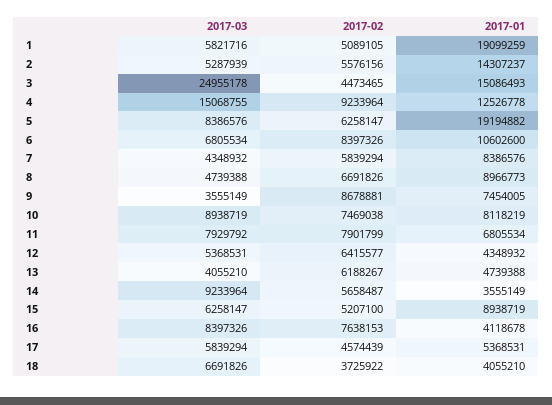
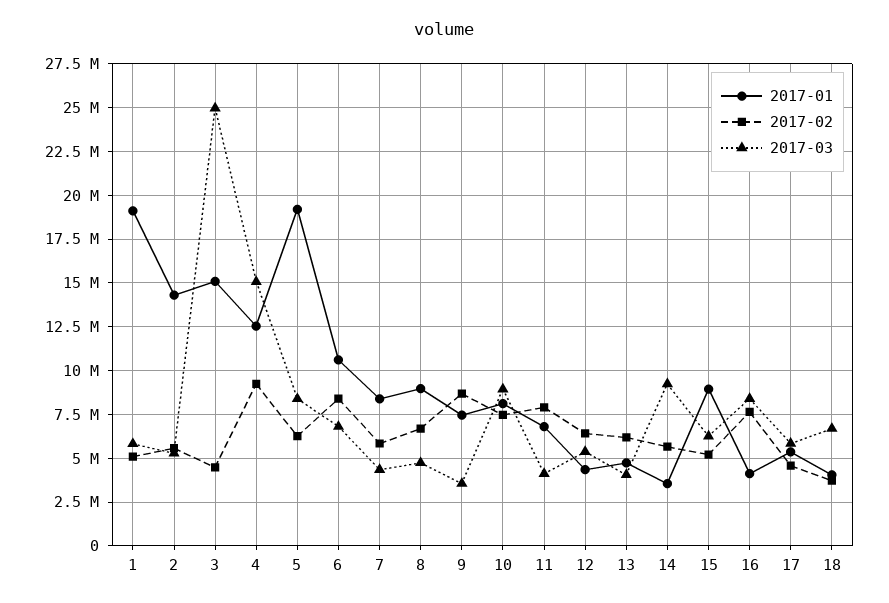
  {
    "2017-03": {
      "1": 5821716,
      "2": 5287939,
      "3": 24955178,
      "4": 15068755,
      "5": 8386576,
      "6": 6805534,
      "7": 4348932,
      "8": 4739388,
      "9": 3555149,
      "10": 8938719,
-     "11": 7929792,
+     "11": 4000000,
      "12": 5368531,
      "13": 4055210,
      "14": 9233964,
      "15": 6258147,
      "16": 8397326,
      "17": 5839294,
      "18": 6691826
    },
    "2017-02": {
      "1": 5089105,
      "2": 5576156,
      "3": 4473465,
      "4": 9233964,
      "5": 6258147,
      "6": 8397326,
      "7": 5839294,
      "8": 6691826,
      "9": 8678881,
      "10": 7469038,
      "11": 7901799,
      "12": 6415577,
      "13": 6188267,
      "14": 5658487,
      "15": 5207100,
      "16": 7638153,
      "17": 4574439,
      "18": 3725922
    },
    "2017-01": {
      "1": 19099259,
      "2": 14307237,
      "3": 15086493,
      "4": 12526778,
      "5": 19194882,
      "6": 10602600,
      "7": 8386576,
      "8": 8966773,
      "9": 7454005,
      "10": 8118219,
      "11": 6805534,
      "12": 4348932,
      "13": 4739388,
      "14": 3555149,
      "15": 8938719,
      "16": 4118678,
      "17": 5368531,
      "18": 4055210
    }
  }

